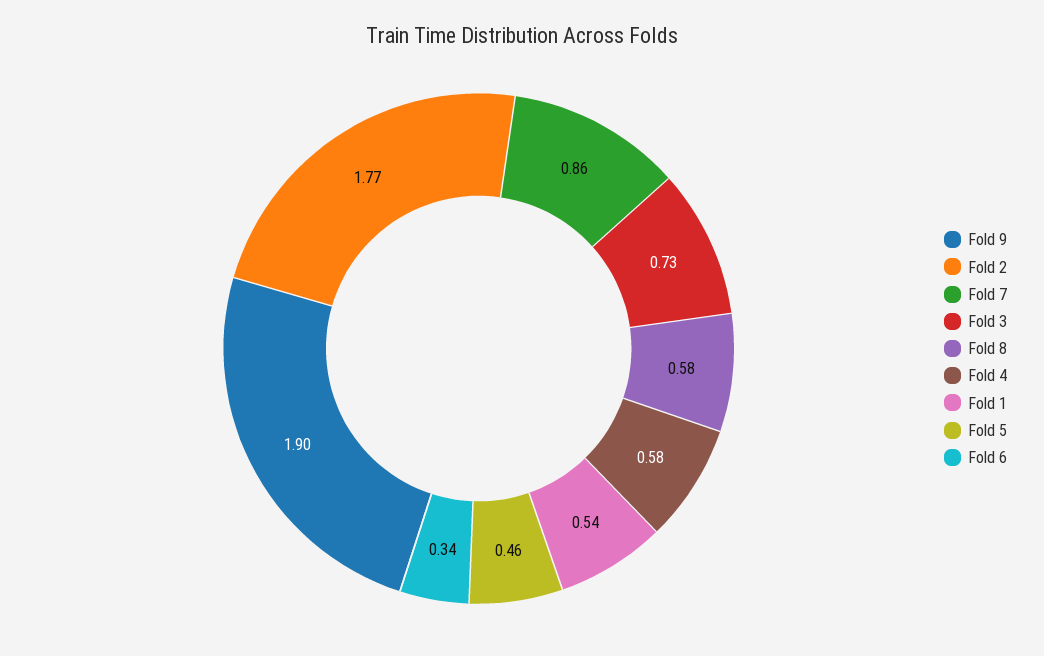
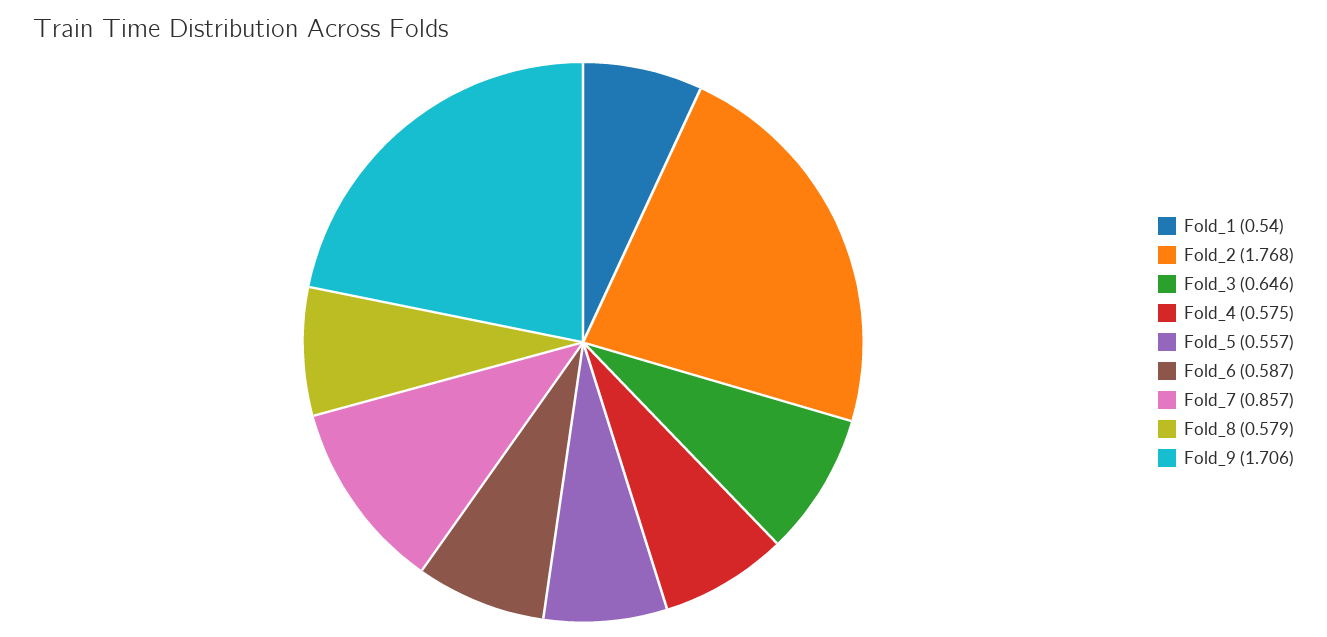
  {
-   "Fold 9": 1.9,
+   "Fold 9": 1.706,
    "Fold 2": 1.768,
    "Fold 7": 0.857,
-   "Fold 3": 0.73,
+   "Fold 3": 0.646,
    "Fold 8": 0.579,
    "Fold 4": 0.575,
    "Fold 1": 0.54,
-   "Fold 5": 0.46,
+   "Fold 5": 0.557,
-   "Fold 6": 0.34
+   "Fold 6": 0.587
  }

